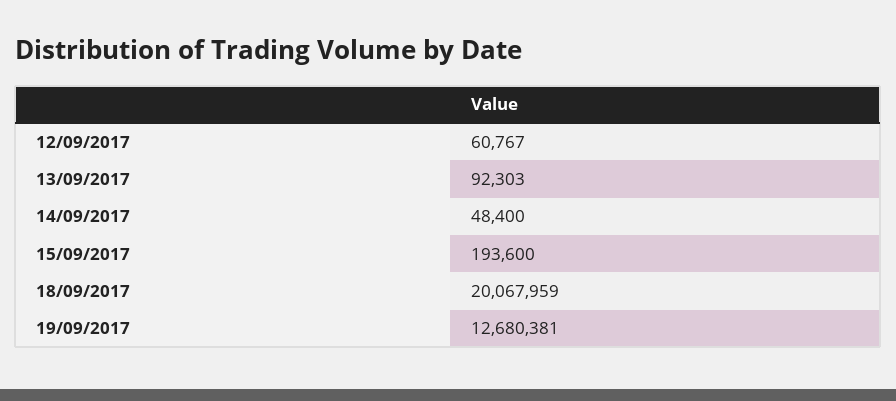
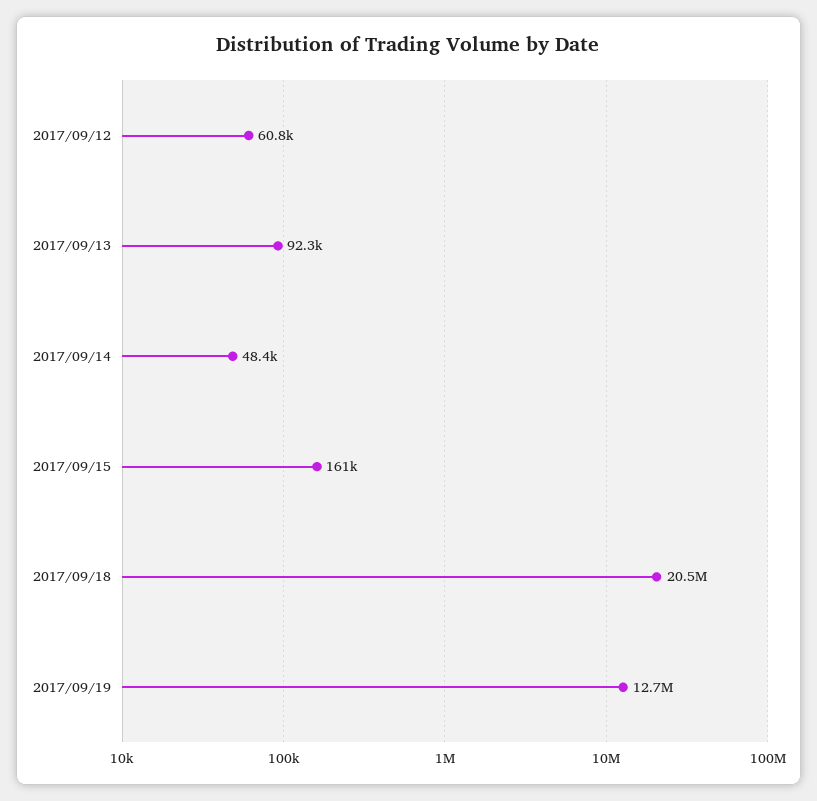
  {
    "12/09/2017": 60767,
    "13/09/2017": 92303,
    "14/09/2017": 48400,
-   "15/09/2017": 193600,
+   "15/09/2017": 161000,
-   "18/09/2017": 20067959,
+   "18/09/2017": 20500000,
    "19/09/2017": 12680381
  }

